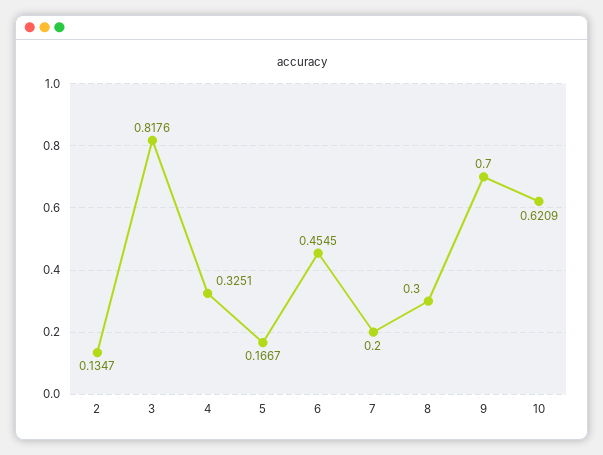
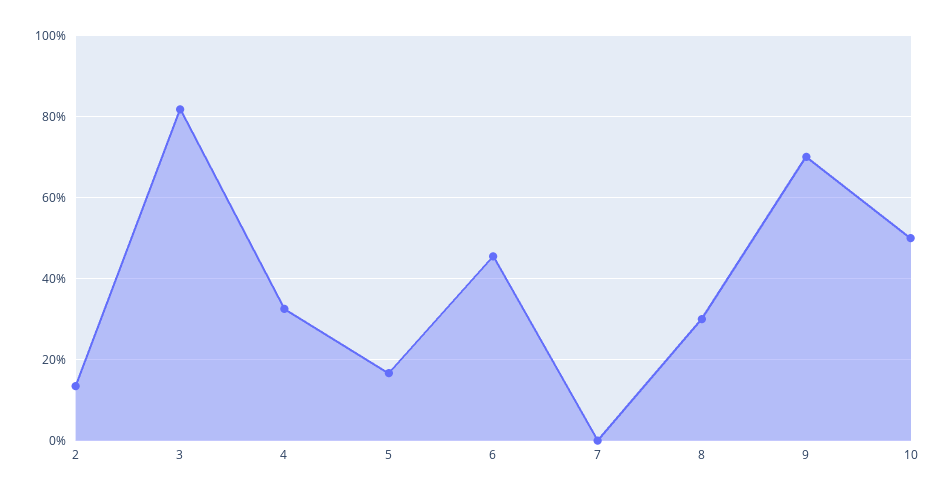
  {
    "2": 0.1347,
    "3": 0.8176,
    "4": 0.3251,
    "5": 0.1667,
    "6": 0.4545,
-   "7": 0.2,
+   "7": 0,
    "8": 0.3,
    "9": 0.7,
-   "10": 0.6209
+   "10": 0.5
  }

